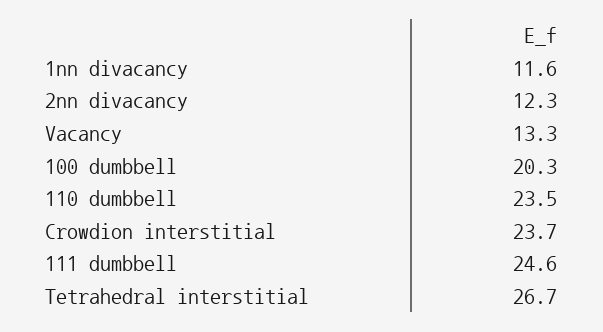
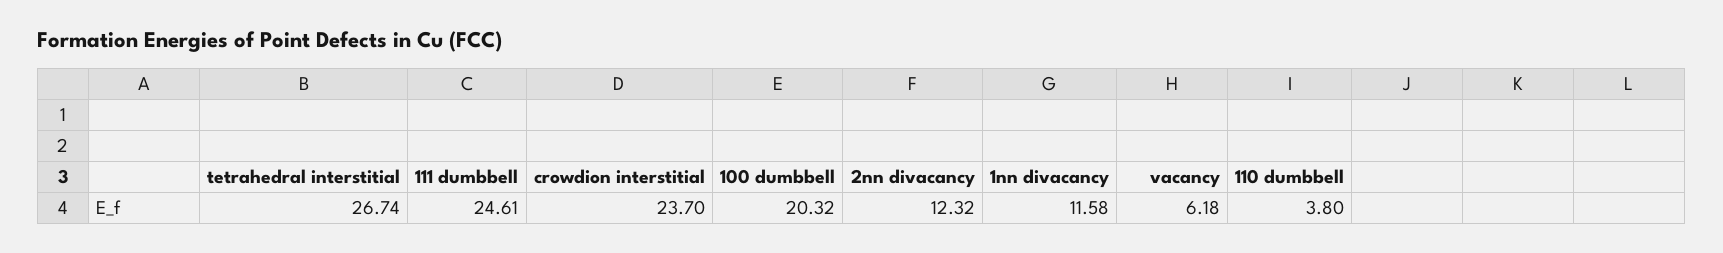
  {
    "1nn divacancy": 11.58,
    "2nn divacancy": 12.32,
-   "Vacancy": 13.3,
+   "Vacancy": 6.18,
    "100 dumbbell": 20.32,
-   "110 dumbbell": 23.5,
+   "110 dumbbell": 3.8,
    "Crowdion interstitial": 23.7,
    "111 dumbbell": 24.61,
    "Tetrahedral interstitial": 26.74
  }

